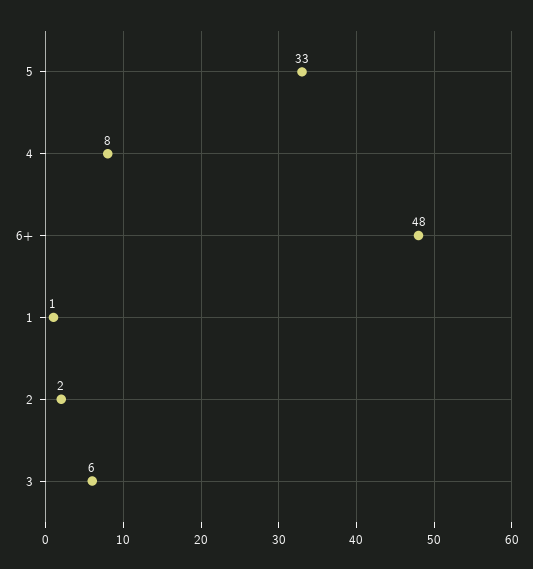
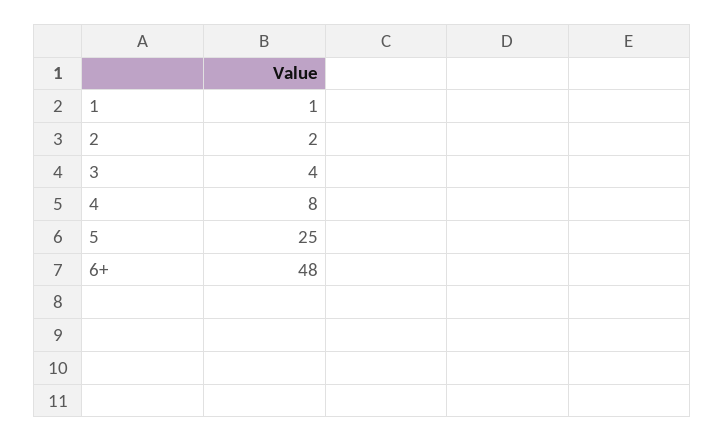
  {
-   "5": 33,
+   "5": 25,
    "4": 8,
    "6+": 48,
    "1": 1,
    "2": 2,
-   "3": 6
+   "3": 4
  }

